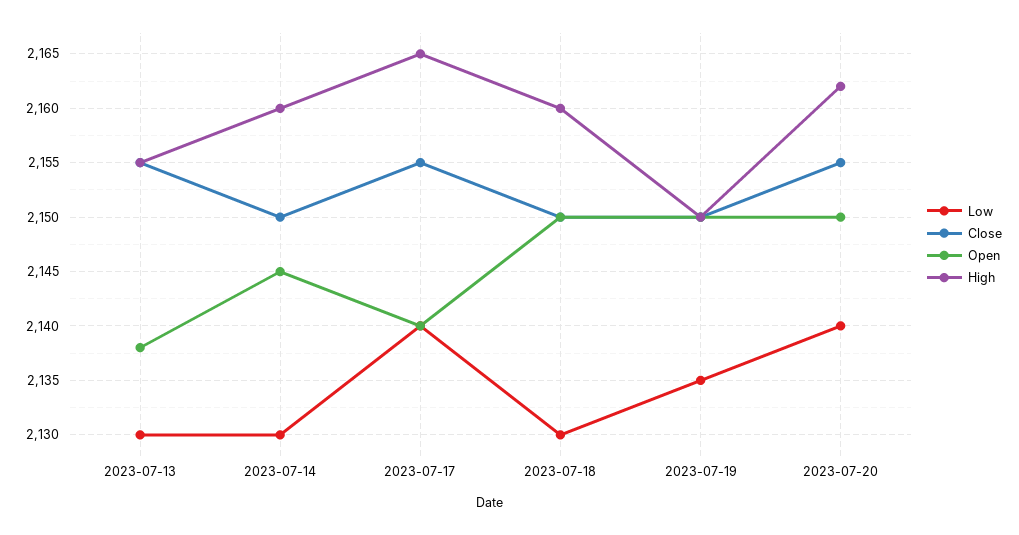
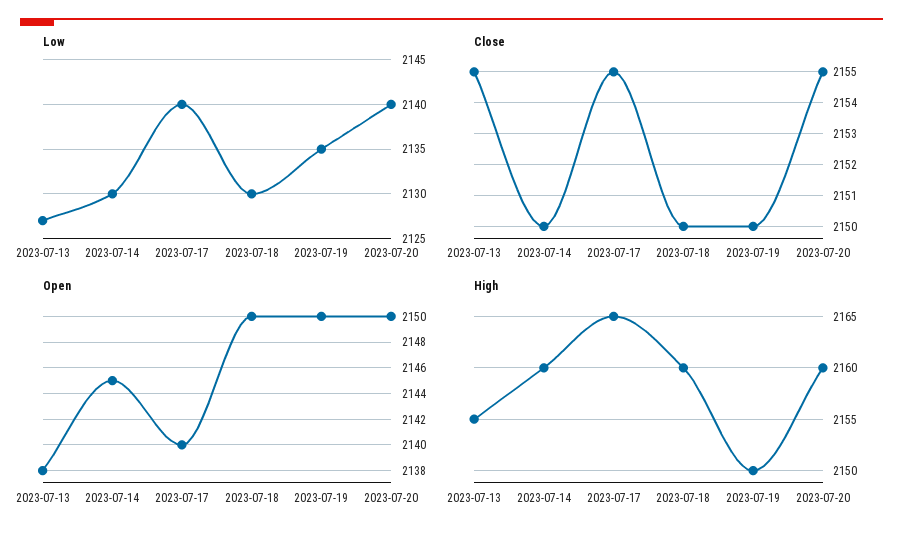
  {
    "Low": {
-     "2023-07-13": 2130,
+     "2023-07-13": 2127,
      "2023-07-14": 2130,
      "2023-07-17": 2140,
      "2023-07-18": 2130,
      "2023-07-19": 2135,
      "2023-07-20": 2140
    },
    "Close": {
      "2023-07-13": 2155,
      "2023-07-14": 2150,
      "2023-07-17": 2155,
      "2023-07-18": 2150,
      "2023-07-19": 2150,
      "2023-07-20": 2155
    },
    "Open": {
      "2023-07-13": 2138,
      "2023-07-14": 2145,
      "2023-07-17": 2140,
      "2023-07-18": 2150,
      "2023-07-19": 2150,
      "2023-07-20": 2150
    },
    "High": {
      "2023-07-13": 2155,
      "2023-07-14": 2160,
      "2023-07-17": 2165,
      "2023-07-18": 2160,
      "2023-07-19": 2150,
-     "2023-07-20": 2162
+     "2023-07-20": 2160
    }
  }

